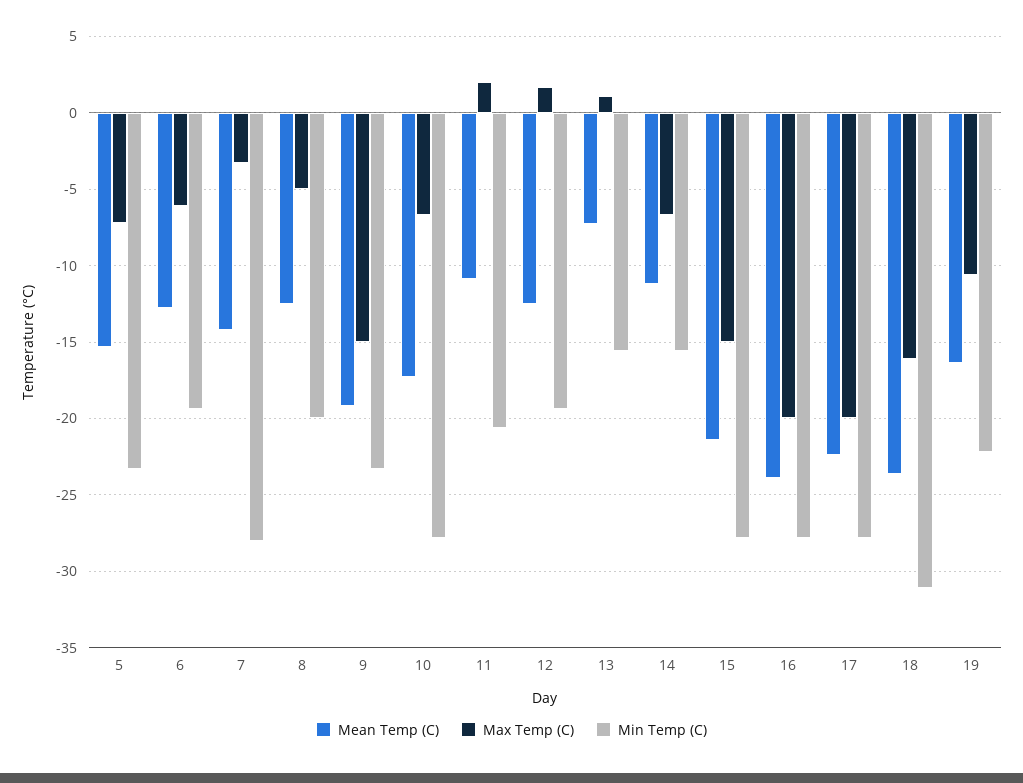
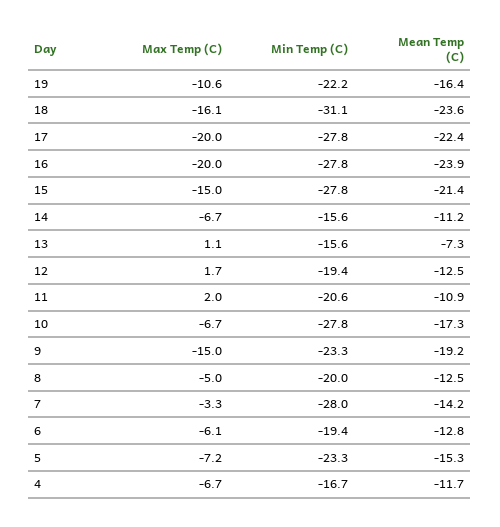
  {
    "Mean Temp (C)": {
      "5": -15.3,
      "6": -12.8,
      "7": -14.2,
      "8": -12.5,
      "9": -19.2,
      "10": -17.3,
      "11": -10.9,
      "12": -12.5,
      "13": -7.3,
      "14": -11.2,
      "15": -21.4,
      "16": -23.9,
      "17": -22.4,
      "18": -23.6,
-     "19": -16.4
+     "19": -16.4,
+     "4": -11.7
    },
    "Max Temp (C)": {
      "5": -7.2,
      "6": -6.1,
      "7": -3.3,
      "8": -5,
      "9": -15,
      "10": -6.7,
      "11": 2,
      "12": 1.7,
      "13": 1.1,
      "14": -6.7,
      "15": -15,
      "16": -20,
      "17": -20,
      "18": -16.1,
-     "19": -10.6
+     "19": -10.6,
+     "4": -6.7
    },
    "Min Temp (C)": {
      "5": -23.3,
      "6": -19.4,
      "7": -28,
      "8": -20,
      "9": -23.3,
      "10": -27.8,
      "11": -20.6,
      "12": -19.4,
      "13": -15.6,
      "14": -15.6,
      "15": -27.8,
      "16": -27.8,
      "17": -27.8,
      "18": -31.1,
-     "19": -22.2
+     "19": -22.2,
+     "4": -16.7
    }
  }

